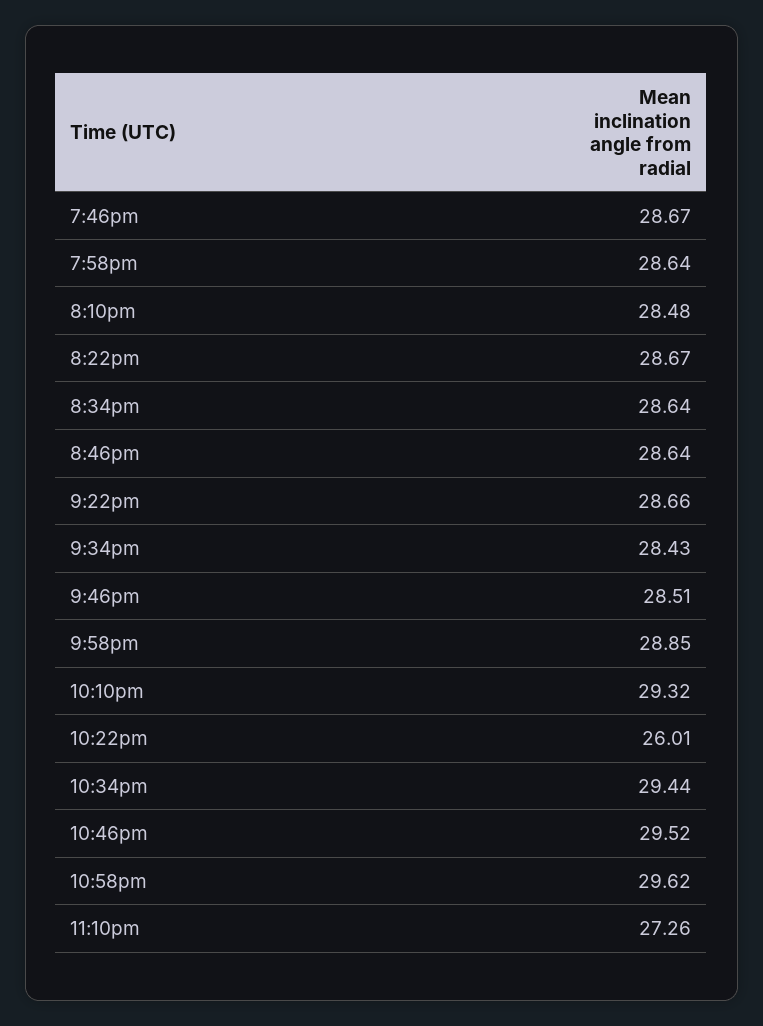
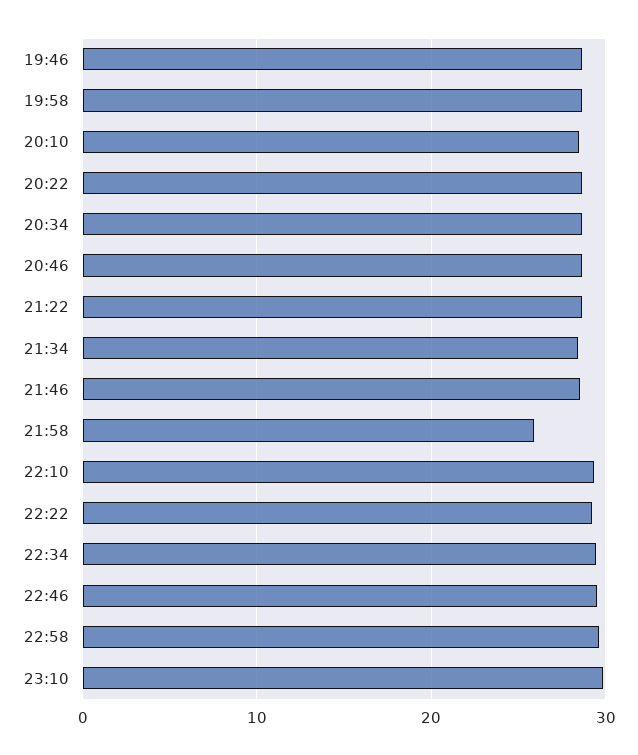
  {
    "7:46pm": 28.67,
    "7:58pm": 28.64,
    "8:10pm": 28.48,
    "8:22pm": 28.67,
    "8:34pm": 28.64,
    "8:46pm": 28.64,
    "9:22pm": 28.66,
    "9:34pm": 28.43,
    "9:46pm": 28.51,
-   "9:58pm": 28.85,
+   "9:58pm": 26,
    "10:10pm": 29.32,
-   "10:22pm": 26.01,
+   "10:22pm": 29,
    "10:34pm": 29.44,
    "10:46pm": 29.52,
    "10:58pm": 29.62,
-   "11:10pm": 27.26
+   "11:10pm": 30
  }

